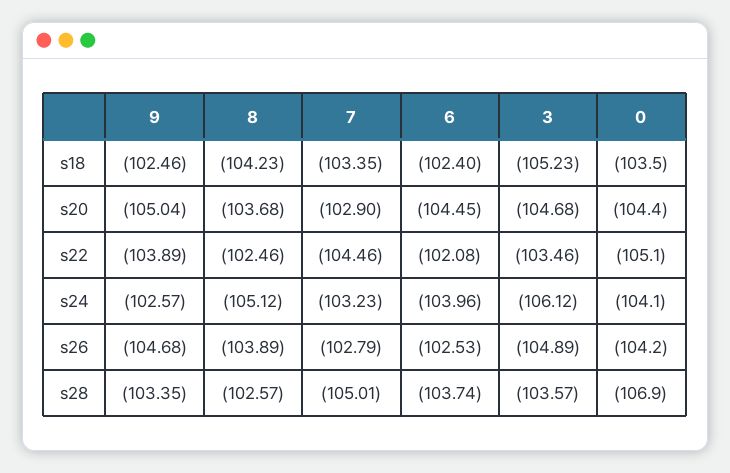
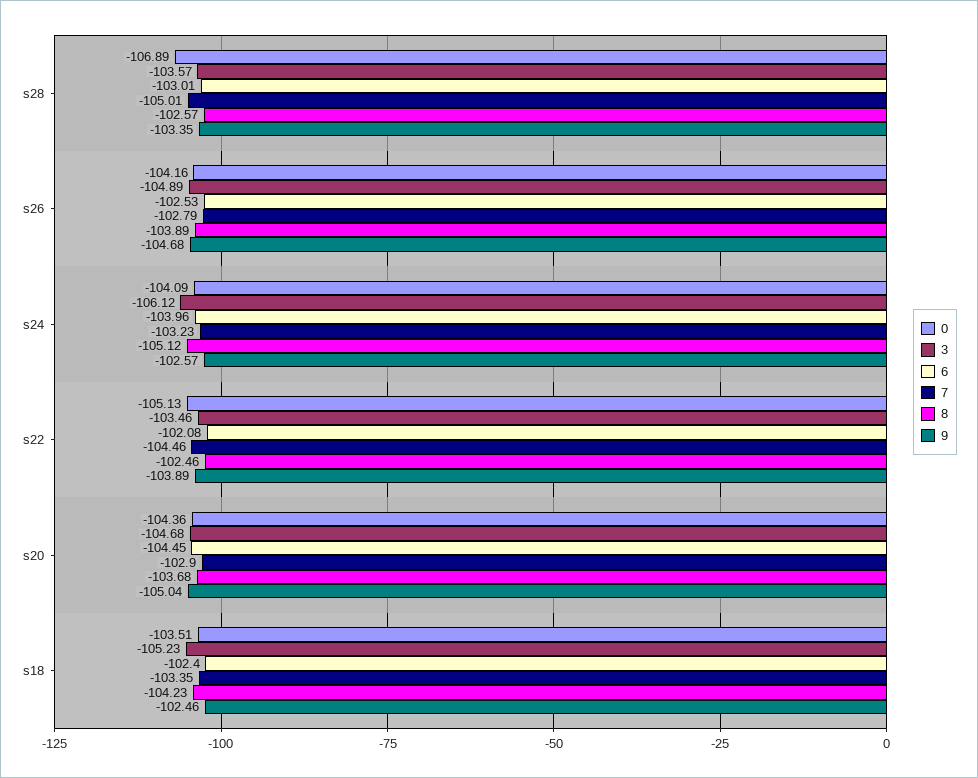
  {
    "9": {
      "s18": -102.46,
      "s20": -105.04,
      "s22": -103.89,
      "s24": -102.57,
      "s26": -104.68,
      "s28": -103.35
    },
    "8": {
      "s18": -104.23,
      "s20": -103.68,
      "s22": -102.46,
      "s24": -105.12,
      "s26": -103.89,
      "s28": -102.57
    },
    "7": {
      "s18": -103.35,
      "s20": -102.9,
      "s22": -104.46,
      "s24": -103.23,
      "s26": -102.79,
      "s28": -105.01
    },
    "6": {
      "s18": -102.4,
      "s20": -104.45,
      "s22": -102.08,
      "s24": -103.96,
      "s26": -102.53,
-     "s28": -103.74
+     "s28": -103.01
    },
    "3": {
      "s18": -105.23,
      "s20": -104.68,
      "s22": -103.46,
      "s24": -106.12,
      "s26": -104.89,
      "s28": -103.57
    },
    "0": {
      "s18": -103.51,
      "s20": -104.36,
      "s22": -105.13,
      "s24": -104.09,
      "s26": -104.16,
      "s28": -106.89
    }
  }

